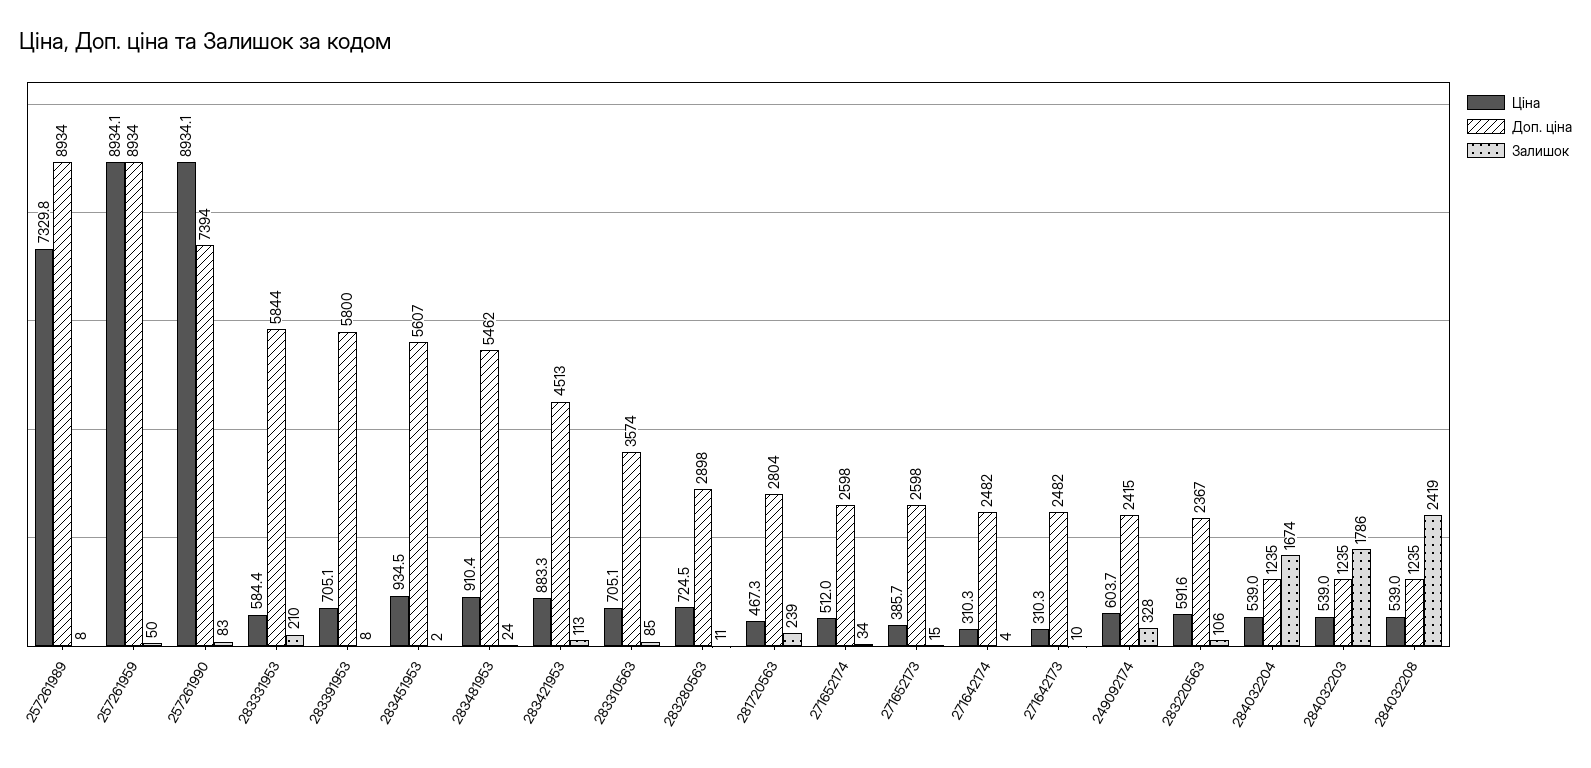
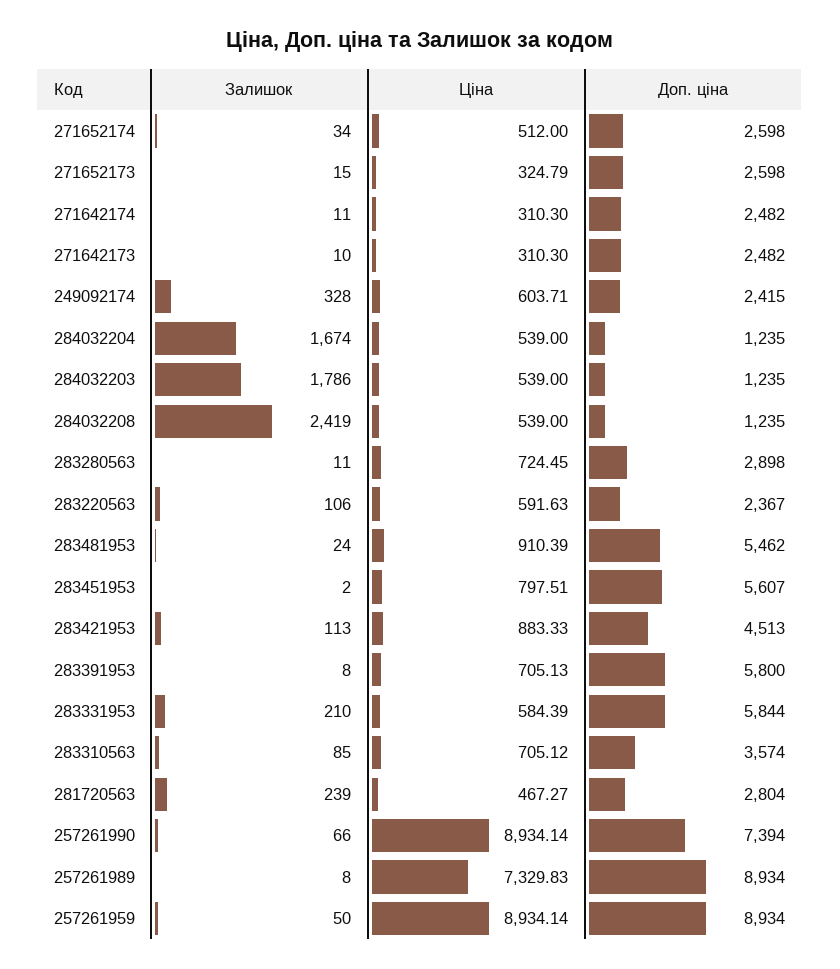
  {
    "Ціна": {
      "257261989": 7329.83,
      "257261959": 8934.14,
      "257261990": 8934.14,
      "283331953": 584.39,
      "283391953": 705.13,
-     "283451953": 934.5,
+     "283451953": 797.51,
      "283481953": 910.39,
      "283421953": 883.33,
      "283310563": 705.12,
      "283280563": 724.45,
      "281720563": 467.27,
      "271652174": 512,
-     "271652173": 385.7,
+     "271652173": 324.79,
      "271642174": 310.3,
      "271642173": 310.3,
      "249092174": 603.71,
      "283220563": 591.63,
      "284032204": 539,
      "284032203": 539,
      "284032208": 539
    },
    "Доп. ціна": {
      "257261989": 8934,
      "257261959": 8934,
      "257261990": 7394,
      "283331953": 5844,
      "283391953": 5800,
      "283451953": 5607,
      "283481953": 5462,
      "283421953": 4513,
      "283310563": 3574,
      "283280563": 2898,
      "281720563": 2804,
      "271652174": 2598,
      "271652173": 2598,
      "271642174": 2482,
      "271642173": 2482,
      "249092174": 2415,
      "283220563": 2367,
      "284032204": 1235,
      "284032203": 1235,
      "284032208": 1235
    },
    "Залишок": {
      "257261989": 8,
      "257261959": 50,
-     "257261990": 83,
+     "257261990": 66,
      "283331953": 210,
      "283391953": 8,
      "283451953": 2,
      "283481953": 24,
      "283421953": 113,
      "283310563": 85,
      "283280563": 11,
      "281720563": 239,
      "271652174": 34,
      "271652173": 15,
-     "271642174": 4,
+     "271642174": 11,
      "271642173": 10,
      "249092174": 328,
      "283220563": 106,
      "284032204": 1674,
      "284032203": 1786,
      "284032208": 2419
    }
  }

